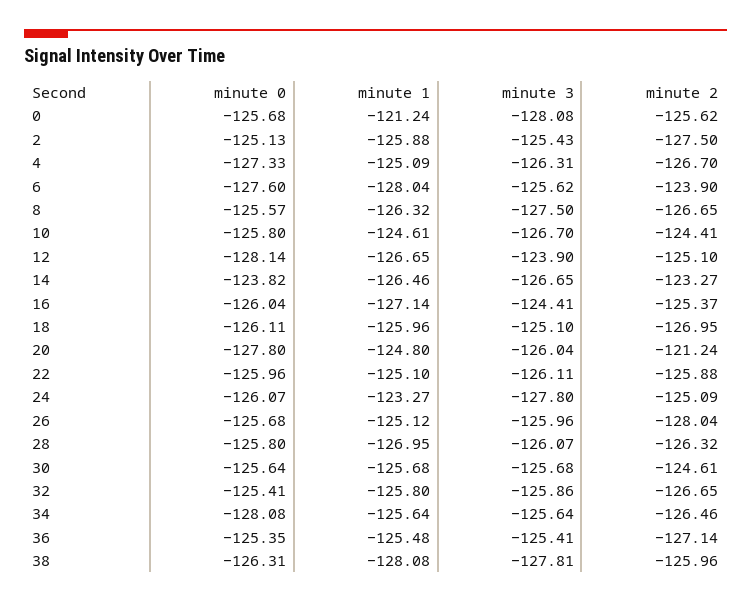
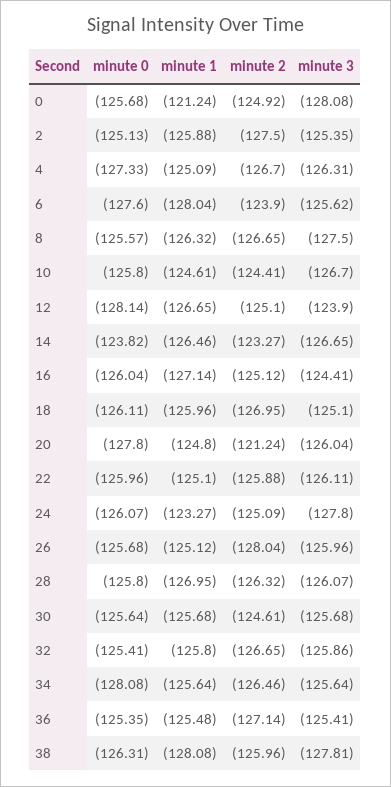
  {
    "minute 0": {
      "0": -125.68,
      "2": -125.13,
      "4": -127.33,
      "6": -127.6,
      "8": -125.57,
      "10": -125.8,
      "12": -128.14,
      "14": -123.82,
      "16": -126.04,
      "18": -126.11,
      "20": -127.8,
      "22": -125.96,
      "24": -126.07,
      "26": -125.68,
      "28": -125.8,
      "30": -125.64,
      "32": -125.41,
      "34": -128.08,
      "36": -125.35,
      "38": -126.31
    },
    "minute 1": {
      "0": -121.24,
      "2": -125.88,
      "4": -125.09,
      "6": -128.04,
      "8": -126.32,
      "10": -124.61,
      "12": -126.65,
      "14": -126.46,
      "16": -127.14,
      "18": -125.96,
      "20": -124.8,
      "22": -125.1,
      "24": -123.27,
      "26": -125.12,
      "28": -126.95,
      "30": -125.68,
      "32": -125.8,
      "34": -125.64,
      "36": -125.48,
      "38": -128.08
    },
    "minute 3": {
      "0": -128.08,
-     "2": -125.43,
+     "2": -125.35,
      "4": -126.31,
      "6": -125.62,
      "8": -127.5,
      "10": -126.7,
      "12": -123.9,
      "14": -126.65,
      "16": -124.41,
      "18": -125.1,
      "20": -126.04,
      "22": -126.11,
      "24": -127.8,
      "26": -125.96,
      "28": -126.07,
      "30": -125.68,
      "32": -125.86,
      "34": -125.64,
      "36": -125.41,
      "38": -127.81
    },
    "minute 2": {
-     "0": -125.62,
+     "0": -124.92,
      "2": -127.5,
      "4": -126.7,
      "6": -123.9,
      "8": -126.65,
      "10": -124.41,
      "12": -125.1,
      "14": -123.27,
-     "16": -125.37,
+     "16": -125.12,
      "18": -126.95,
      "20": -121.24,
      "22": -125.88,
      "24": -125.09,
      "26": -128.04,
      "28": -126.32,
      "30": -124.61,
      "32": -126.65,
      "34": -126.46,
      "36": -127.14,
      "38": -125.96
    }
  }

